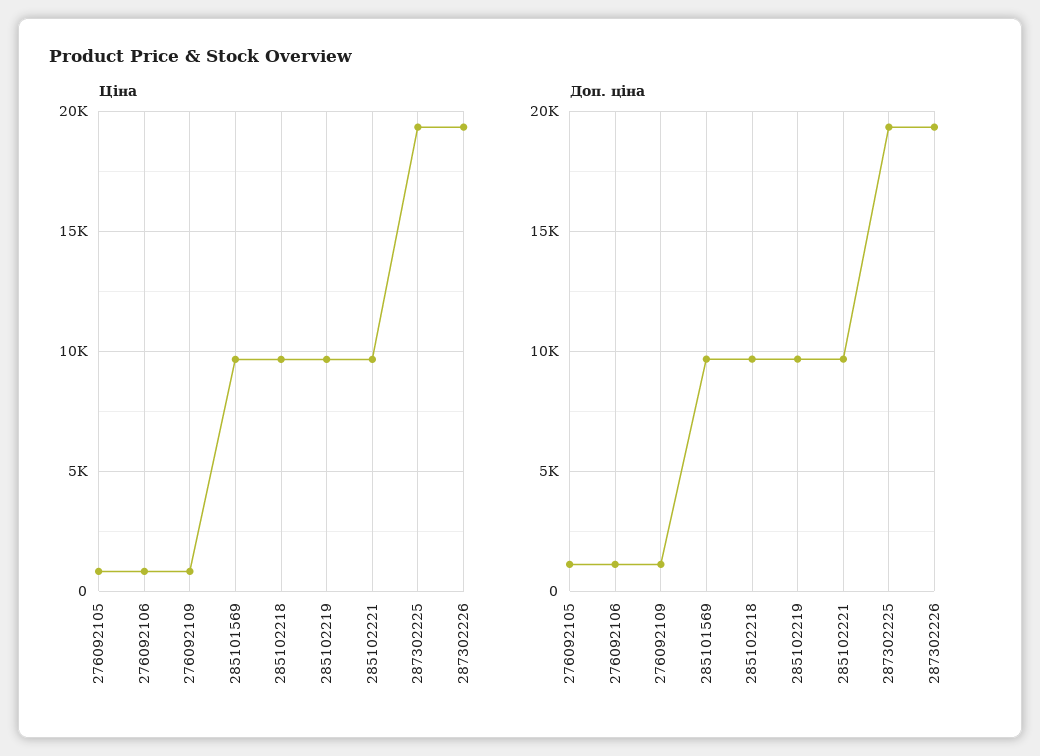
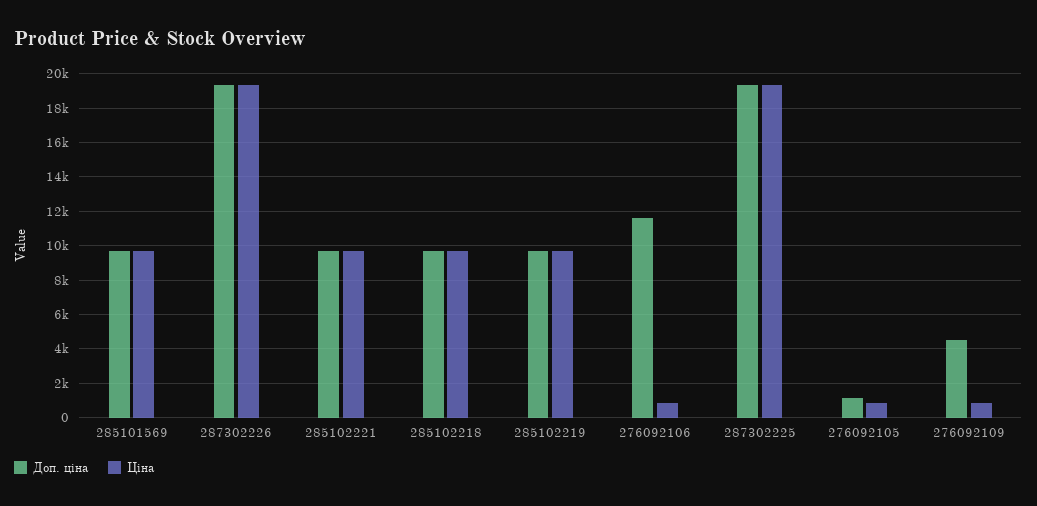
  {
    "Ціна": {
      "276092105": 1000,
      "276092106": 1000,
      "276092109": 1000,
      "285101569": 9500,
      "285102218": 9500,
      "285102219": 9500,
      "285102221": 9500,
      "287302225": 19500,
      "287302226": 19500
    },
    "Доп. ціна": {
      "276092105": 1000,
-     "276092106": 1000,
+     "276092106": 11500,
-     "276092109": 1000,
+     "276092109": 4500,
      "285101569": 9500,
      "285102218": 9500,
      "285102219": 9500,
      "285102221": 9500,
      "287302225": 19500,
      "287302226": 19500
    }
  }

